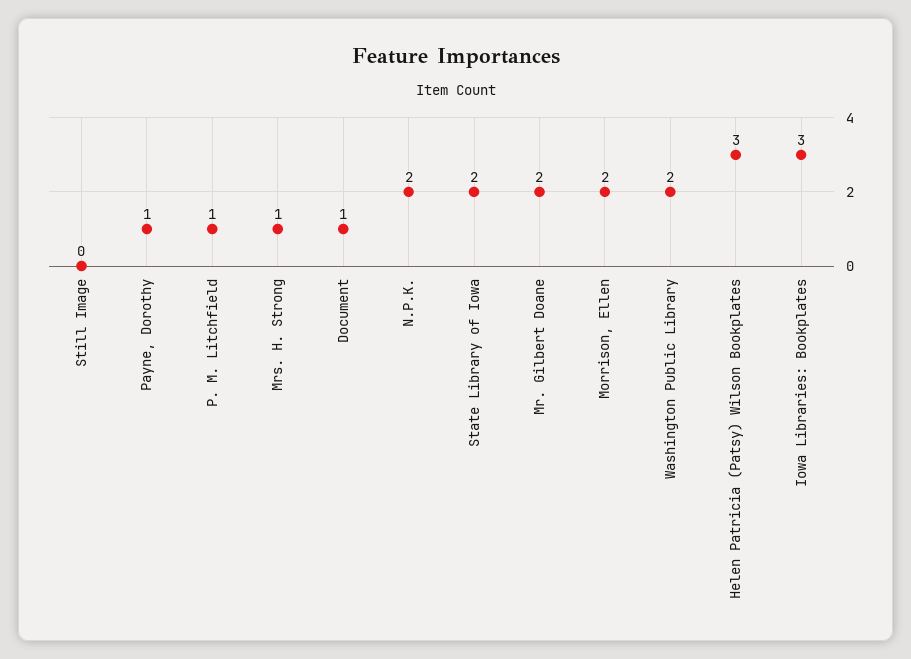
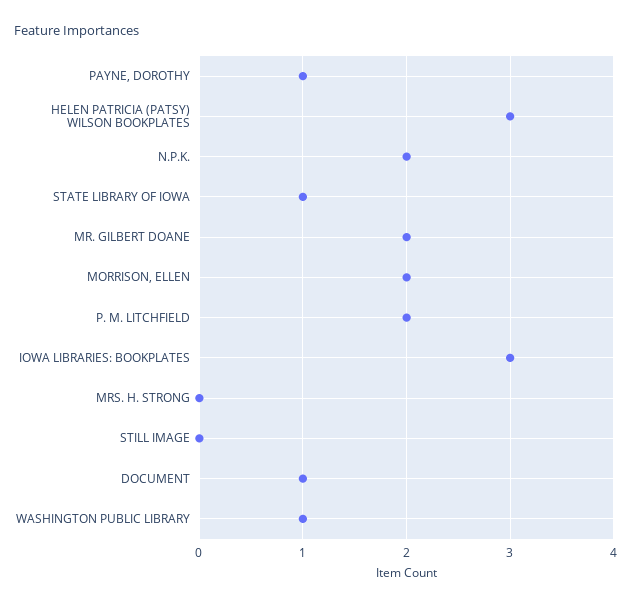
  {
    "Still Image": 0,
    "Payne, Dorothy": 1,
-   "P. M. Litchfield": 1,
+   "P. M. Litchfield": 2,
-   "Mrs. H. Strong": 1,
+   "Mrs. H. Strong": 0,
    "Document": 1,
    "N.P.K.": 2,
-   "State Library of Iowa": 2,
+   "State Library of Iowa": 1,
    "Mr. Gilbert Doane": 2,
    "Morrison, Ellen": 2,
-   "Washington Public Library": 2,
+   "Washington Public Library": 1,
    "Helen Patricia (Patsy) Wilson Bookplates": 3,
    "Iowa Libraries: Bookplates": 3
  }

